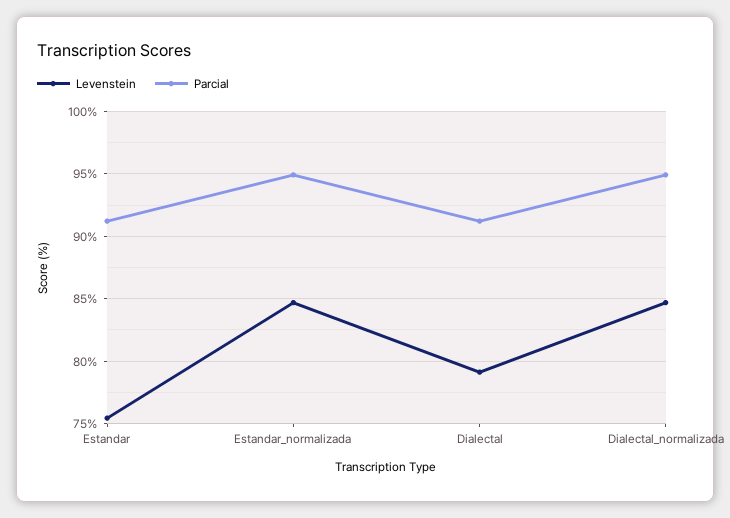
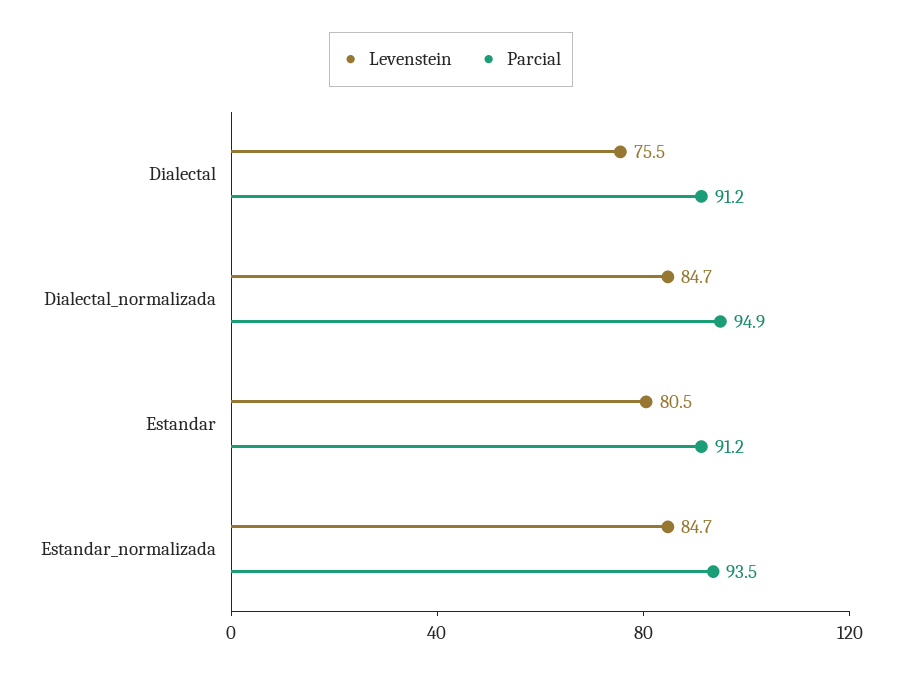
  {
    "Levenstein": {
-     "Estandar": 75.5,
+     "Estandar": 80.5,
      "Estandar_normalizada": 84.7,
-     "Dialectal": 79,
+     "Dialectal": 75.5,
      "Dialectal_normalizada": 84.7
    },
    "Parcial": {
      "Estandar": 91.2,
-     "Estandar_normalizada": 95,
+     "Estandar_normalizada": 93.5,
      "Dialectal": 91.2,
      "Dialectal_normalizada": 94.9
    }
  }

